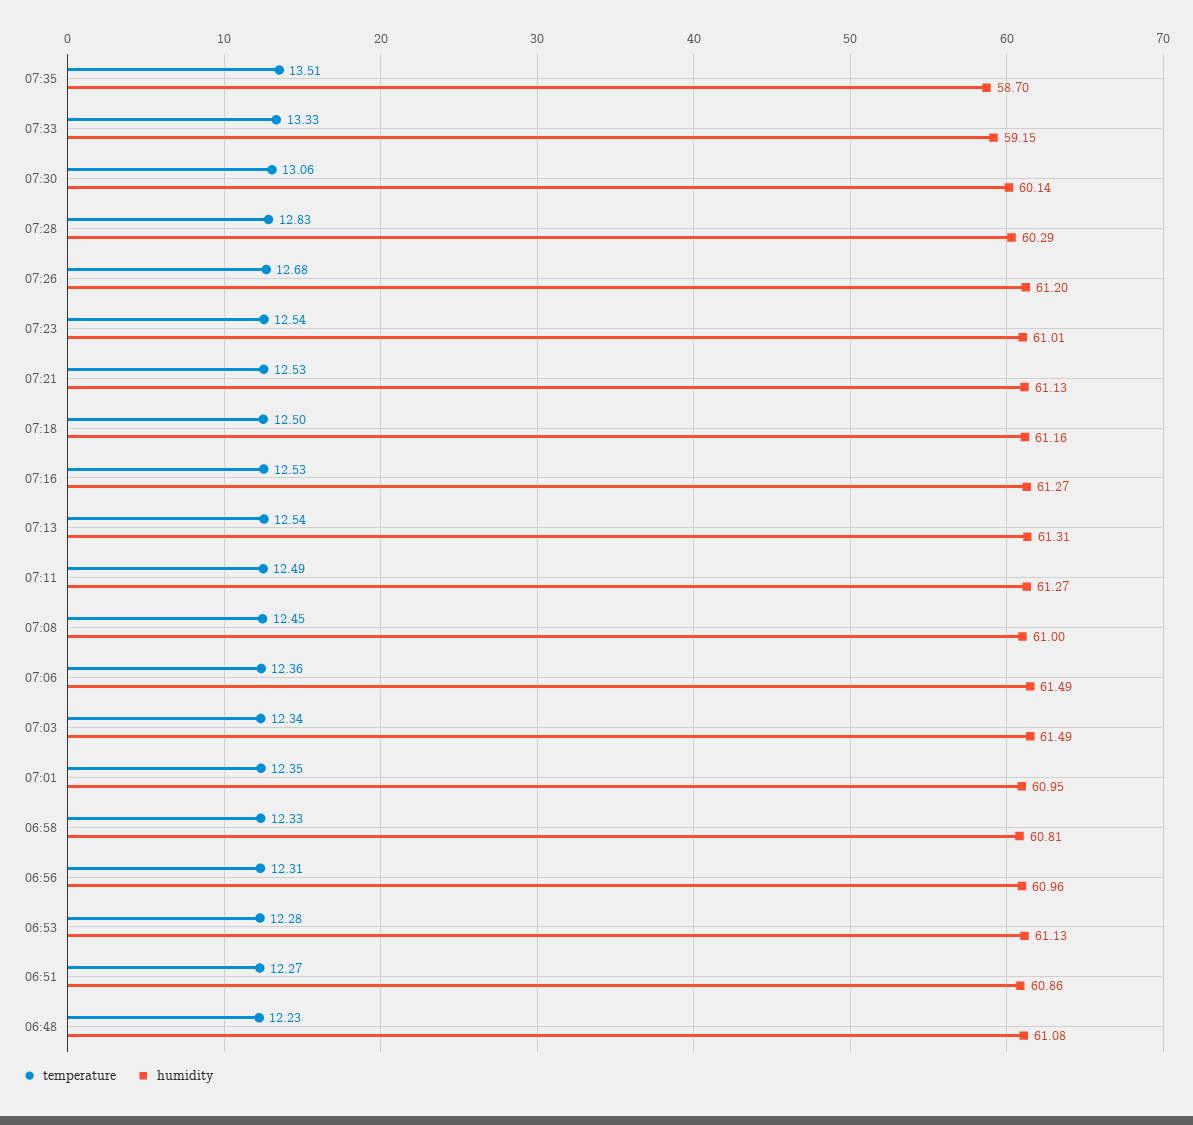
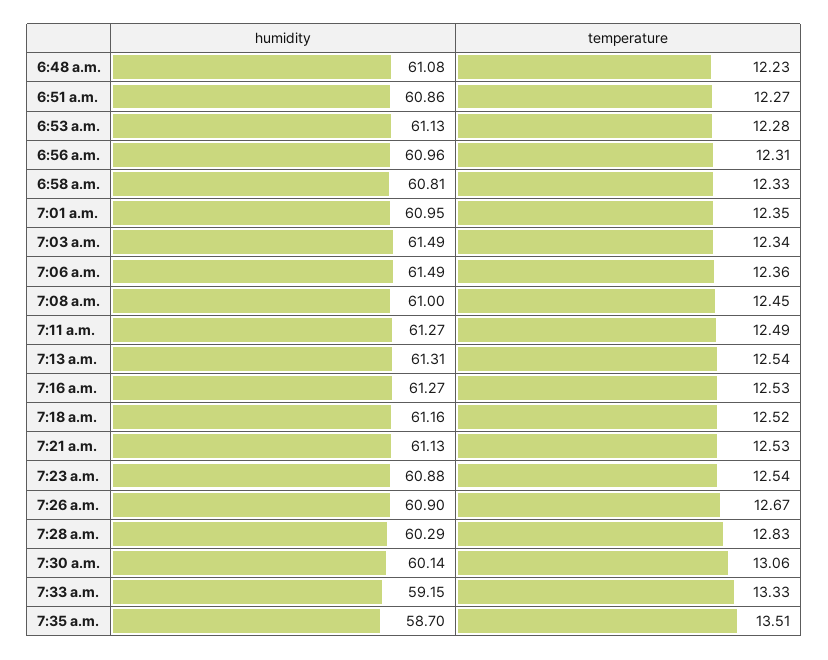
  {
    "temperature": {
      "07:35": 13.51,
      "07:33": 13.33,
      "07:30": 13.06,
      "07:28": 12.83,
-     "07:26": 12.68,
+     "07:26": 12.67,
      "07:23": 12.54,
      "07:21": 12.53,
-     "07:18": 12.5,
+     "07:18": 12.52,
      "07:16": 12.53,
      "07:13": 12.54,
      "07:11": 12.49,
      "07:08": 12.45,
      "07:06": 12.36,
      "07:03": 12.34,
      "07:01": 12.35,
      "06:58": 12.33,
      "06:56": 12.31,
      "06:53": 12.28,
      "06:51": 12.27,
      "06:48": 12.23
    },
    "humidity": {
      "07:35": 58.7,
      "07:33": 59.15,
      "07:30": 60.14,
      "07:28": 60.29,
-     "07:26": 61.2,
+     "07:26": 60.9,
-     "07:23": 61.01,
+     "07:23": 60.88,
      "07:21": 61.13,
      "07:18": 61.16,
      "07:16": 61.27,
      "07:13": 61.31,
      "07:11": 61.27,
      "07:08": 61,
      "07:06": 61.49,
      "07:03": 61.49,
      "07:01": 60.95,
      "06:58": 60.81,
      "06:56": 60.96,
      "06:53": 61.13,
      "06:51": 60.86,
      "06:48": 61.08
    }
  }

